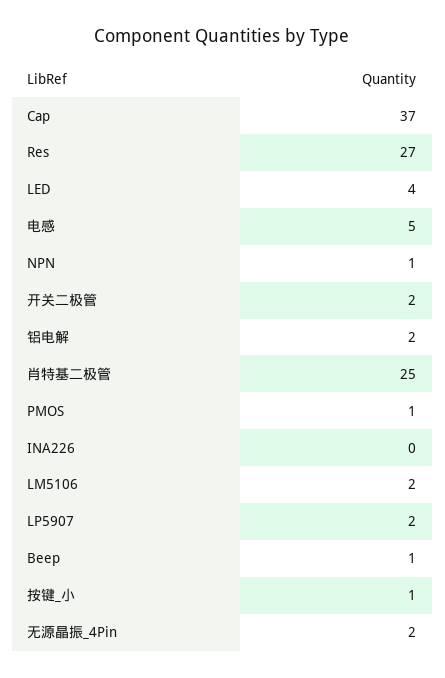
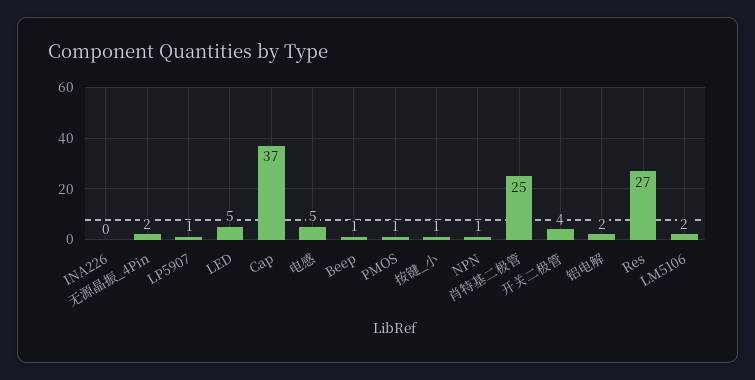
  {
    "Cap": 37,
    "Res": 27,
-   "LED": 4,
+   "LED": 5,
    "电感": 5,
    "NPN": 1,
-   "开关二极管": 2,
+   "开关二极管": 4,
    "铝电解": 2,
    "肖特基二极管": 25,
    "PMOS": 1,
    "INA226": 0,
    "LM5106": 2,
-   "LP5907": 2,
+   "LP5907": 1,
    "Beep": 1,
    "按键_小": 1,
    "无源晶振_4Pin": 2
  }

